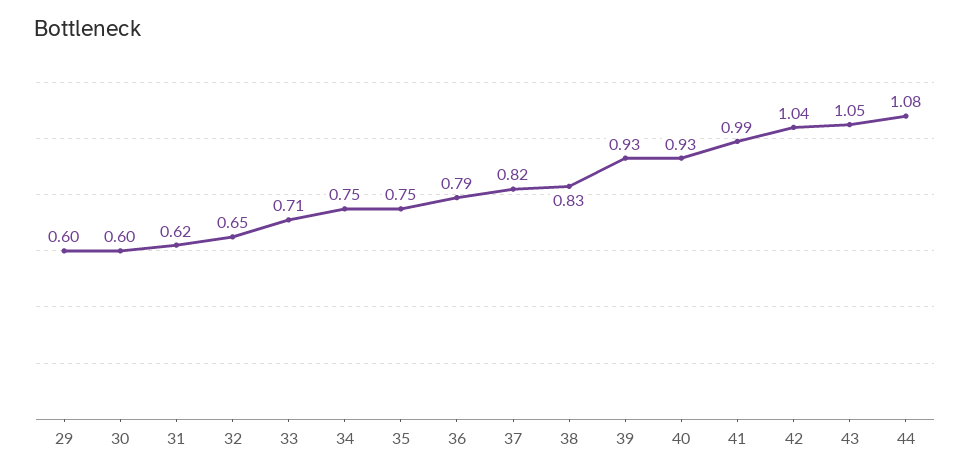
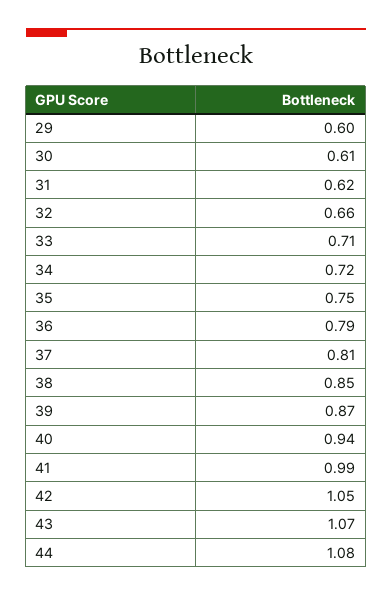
  {
    "29": 0.6,
-   "30": 0.6,
+   "30": 0.61,
    "31": 0.62,
-   "32": 0.65,
+   "32": 0.66,
    "33": 0.71,
-   "34": 0.75,
+   "34": 0.72,
    "35": 0.75,
    "36": 0.79,
-   "37": 0.82,
+   "37": 0.81,
-   "38": 0.83,
+   "38": 0.85,
-   "39": 0.93,
+   "39": 0.87,
-   "40": 0.93,
+   "40": 0.94,
    "41": 0.99,
-   "42": 1.04,
+   "42": 1.05,
-   "43": 1.05,
+   "43": 1.07,
    "44": 1.08
  }

